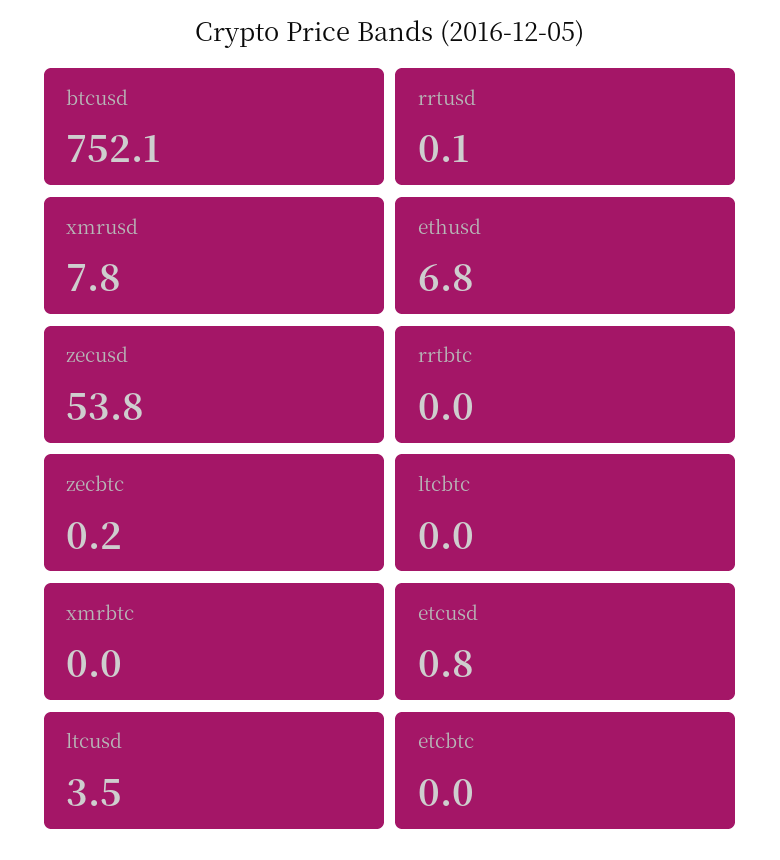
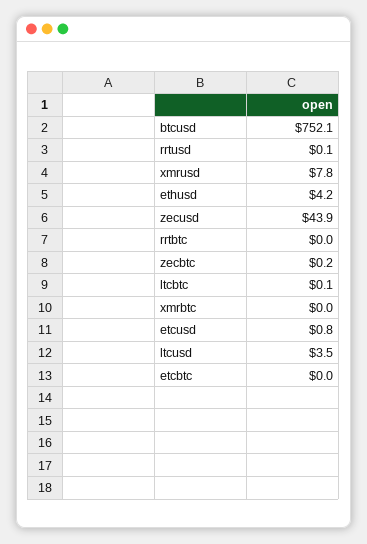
  {
    "btcusd": 752.1,
    "rrtusd": 0.1,
    "xmrusd": 7.8,
-   "ethusd": 6.8,
+   "ethusd": 4.2,
-   "zecusd": 53.8,
+   "zecusd": 43.9,
    "rrtbtc": 0,
    "zecbtc": 0.2,
-   "ltcbtc": 0,
+   "ltcbtc": 0.1,
    "xmrbtc": 0,
    "etcusd": 0.8,
    "ltcusd": 3.5,
    "etcbtc": 0
  }

